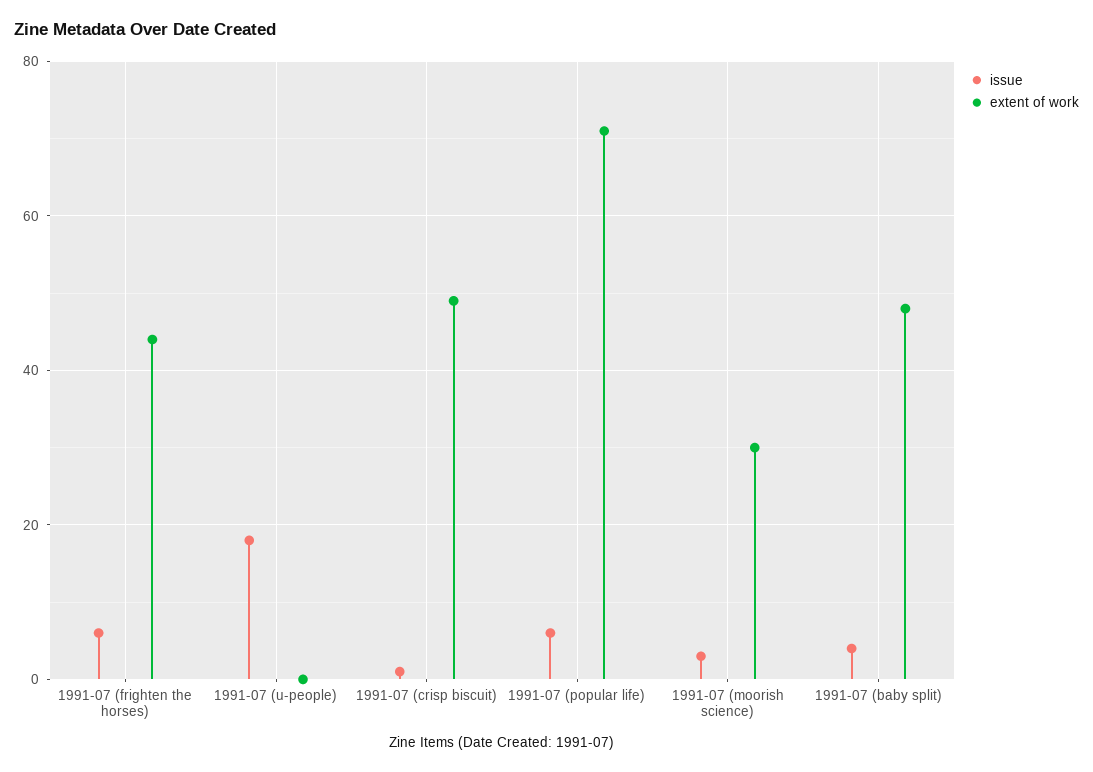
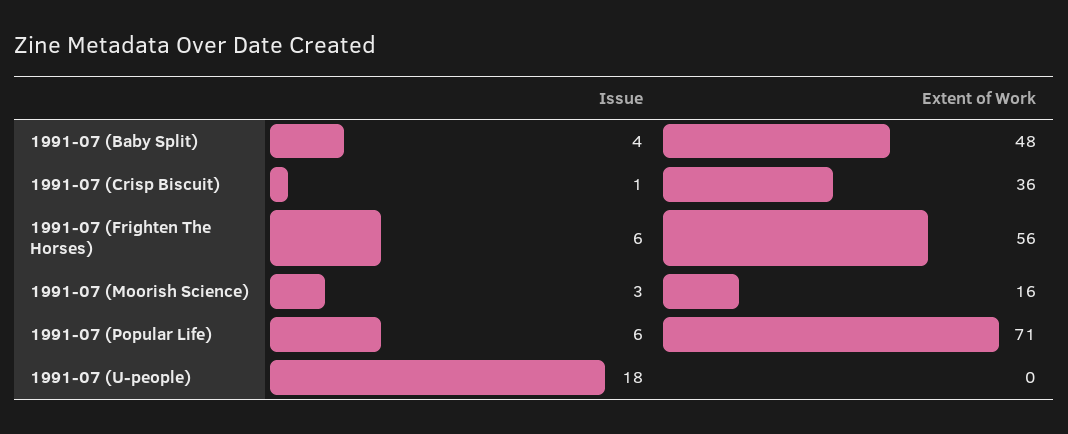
  {
    "issue": {
      "1991-07 (frighten the horses)": 6,
      "1991-07 (u-people)": 18,
      "1991-07 (crisp biscuit)": 1,
      "1991-07 (popular life)": 6,
      "1991-07 (moorish science)": 3,
      "1991-07 (baby split)": 4
    },
    "extent of work": {
-     "1991-07 (frighten the horses)": 45,
+     "1991-07 (frighten the horses)": 56,
      "1991-07 (u-people)": 0,
-     "1991-07 (crisp biscuit)": 50,
+     "1991-07 (crisp biscuit)": 36,
      "1991-07 (popular life)": 71,
-     "1991-07 (moorish science)": 30,
+     "1991-07 (moorish science)": 16,
      "1991-07 (baby split)": 48
    }
  }

